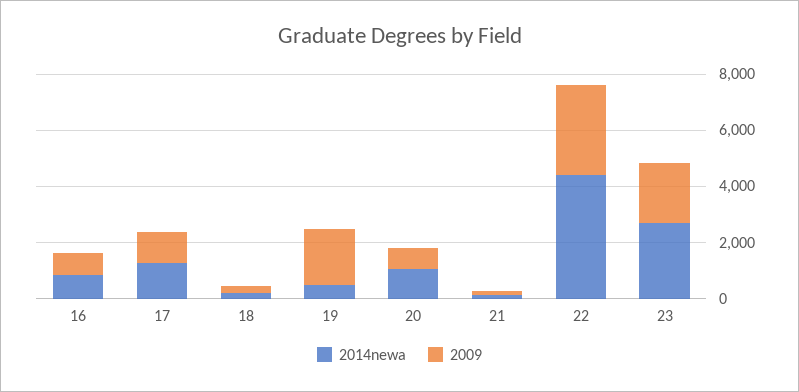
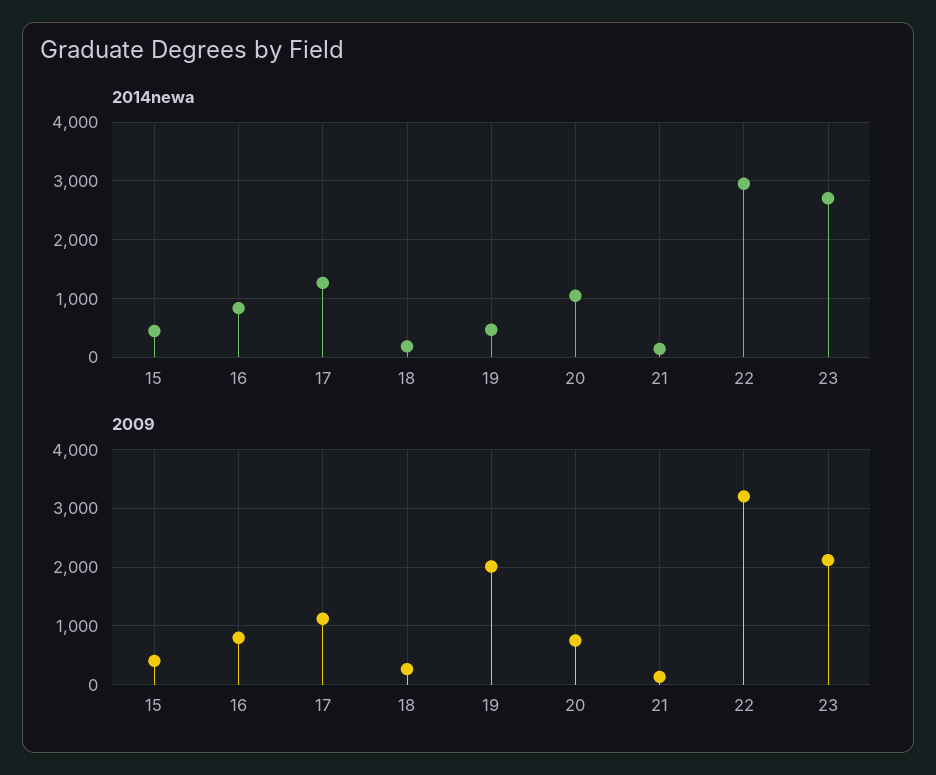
  {
    "2014newa": {
      "16": 800,
      "17": 1200,
      "18": 200,
      "19": 400,
      "20": 1000,
      "21": 200,
-     "22": 4500,
+     "22": 3000,
-     "23": 2800
+     "23": 2800,
+     "15": 400
    },
    "2009": {
      "16": 800,
      "17": 1200,
      "18": 200,
      "19": 2000,
      "20": 800,
      "21": 200,
      "22": 3200,
-     "23": 2200
+     "23": 2200,
+     "15": 400
    }
  }

